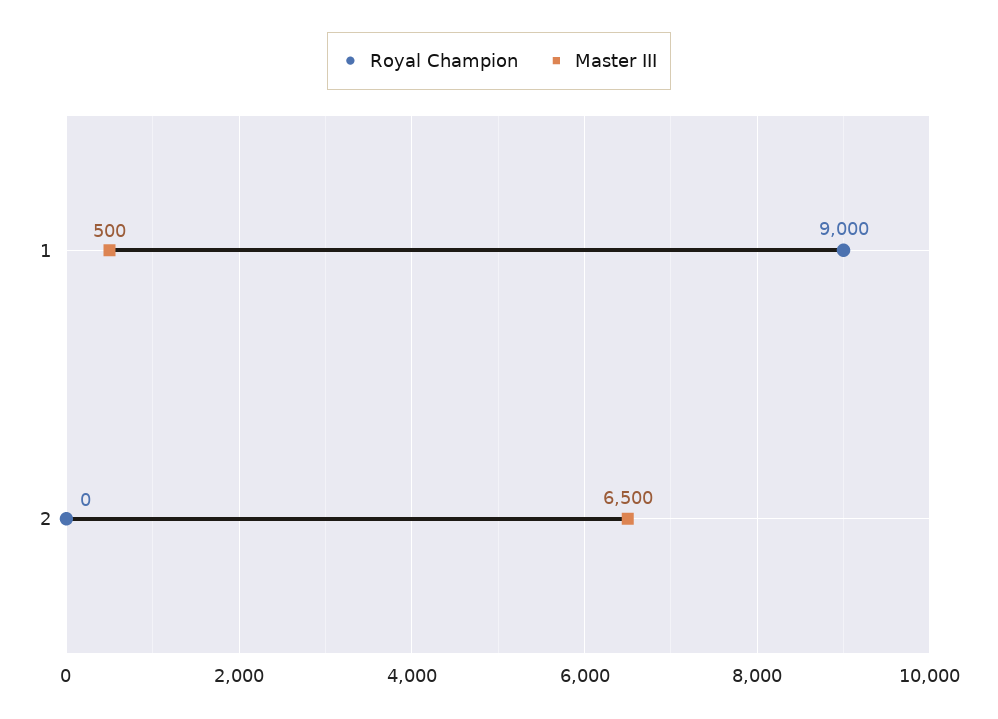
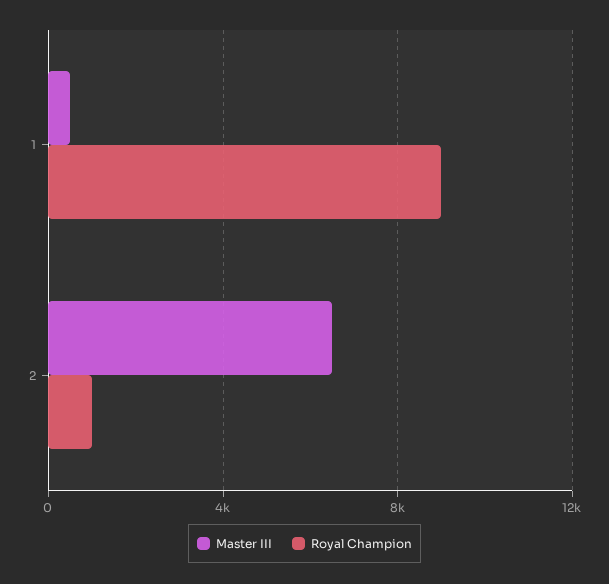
  {
    "Royal Champion": {
      "1": 9000,
-     "2": 0
+     "2": 1000
    },
    "Master III": {
      "1": 500,
      "2": 6500
    }
  }

